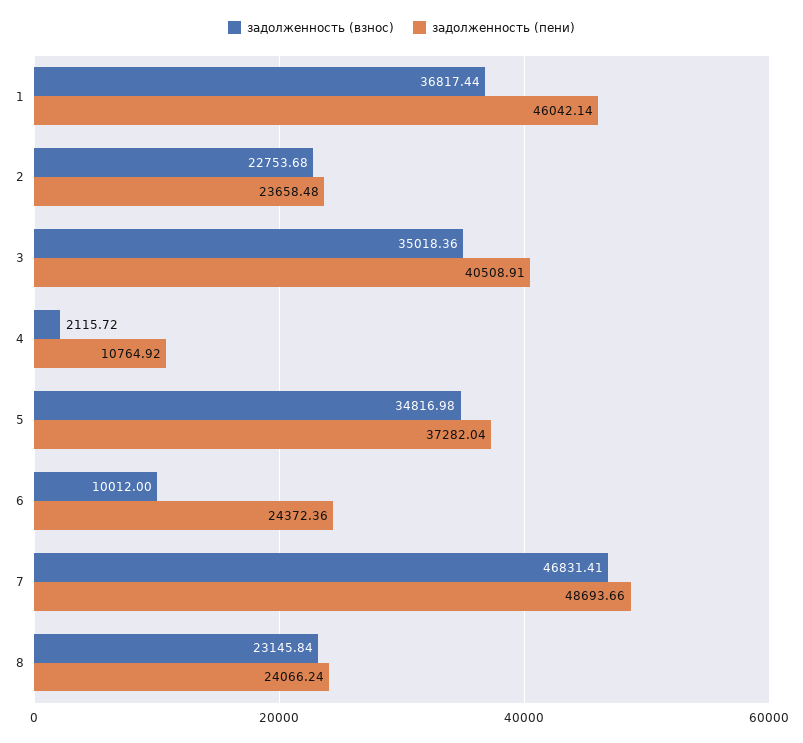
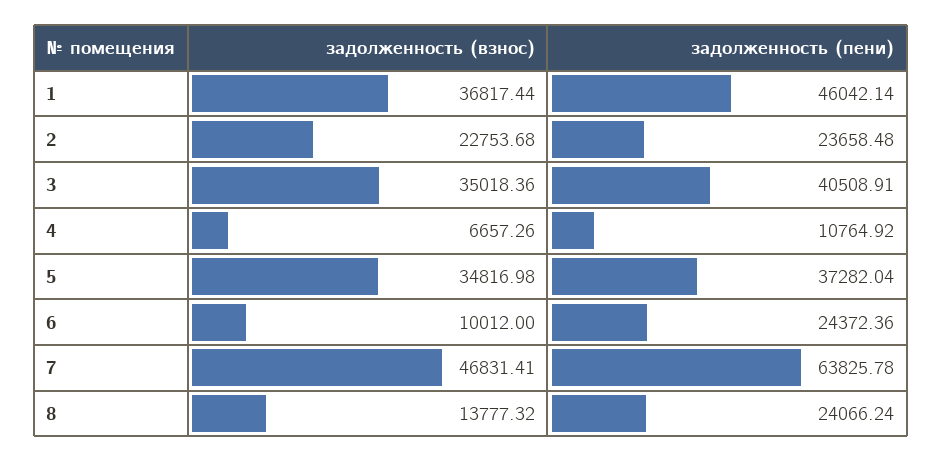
  {
    "задолженность (взнос)": {
      "1": 36817.44,
      "2": 22753.68,
      "3": 35018.36,
-     "4": 2115.72,
+     "4": 6657.26,
      "5": 34816.98,
      "6": 10012,
      "7": 46831.41,
-     "8": 23145.84
+     "8": 13777.32
    },
    "задолженность (пени)": {
      "1": 46042.14,
      "2": 23658.48,
      "3": 40508.91,
      "4": 10764.92,
      "5": 37282.04,
      "6": 24372.36,
-     "7": 48693.66,
+     "7": 63825.78,
      "8": 24066.24
    }
  }

